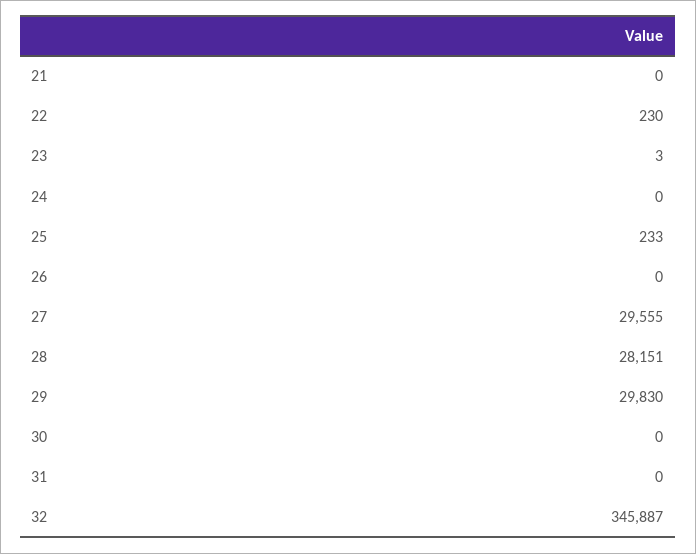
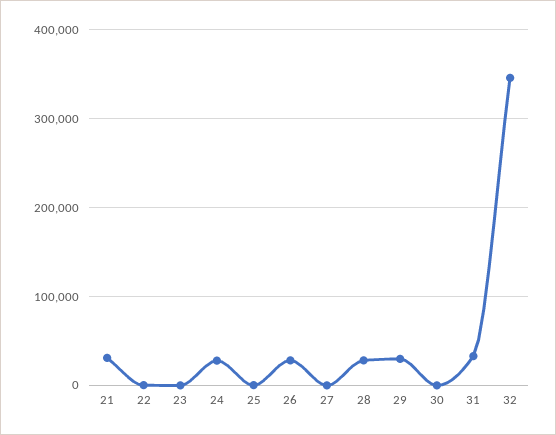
  {
-   "21": 0,
+   "21": 30000,
    "22": 230,
    "23": 3,
-   "24": 0,
+   "24": 30000,
    "25": 233,
-   "26": 0,
+   "26": 30000,
-   "27": 29555,
+   "27": 0,
    "28": 28151,
    "29": 29830,
    "30": 0,
-   "31": 0,
+   "31": 30000,
    "32": 345887
  }

